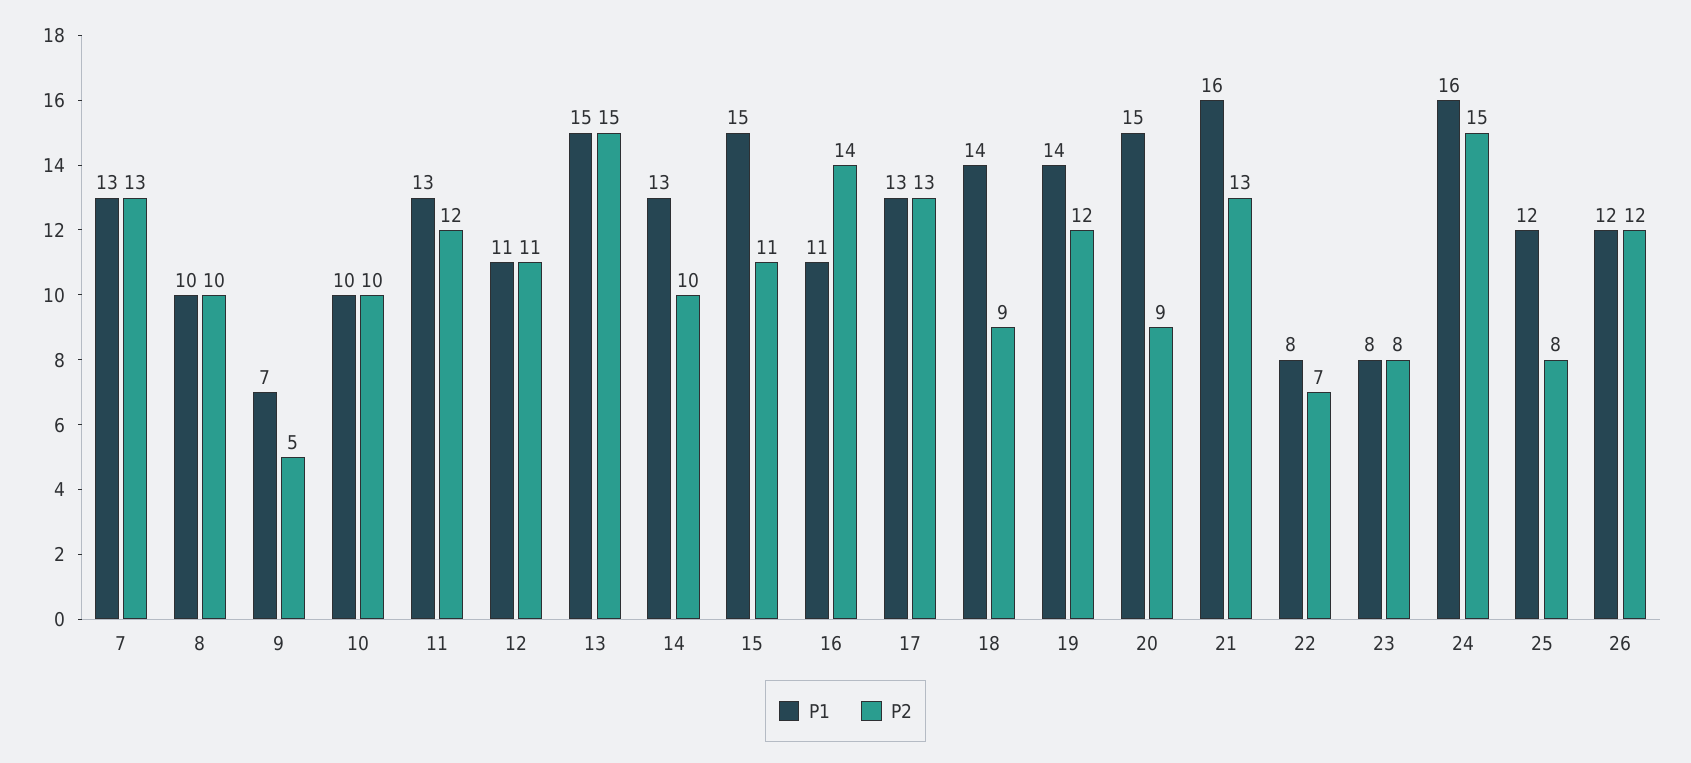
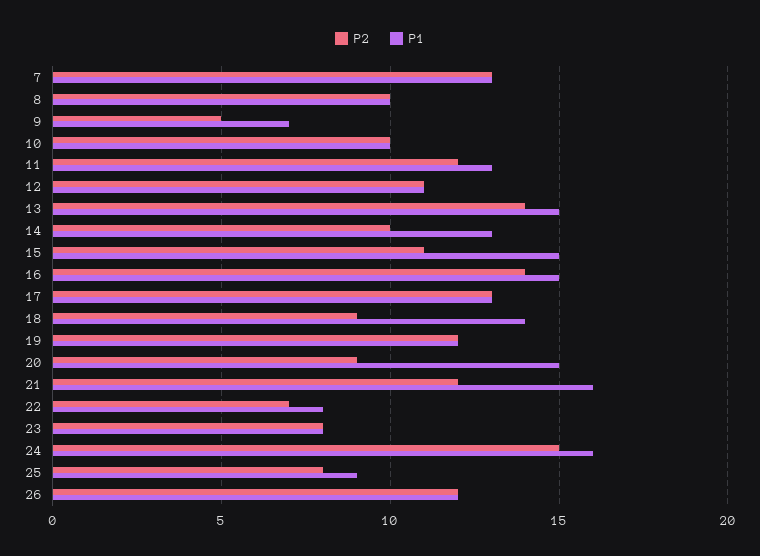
  {
    "P1": {
      "7": 13,
      "8": 10,
      "9": 7,
      "10": 10,
      "11": 13,
      "12": 11,
      "13": 15,
      "14": 13,
      "15": 15,
-     "16": 11,
+     "16": 15,
      "17": 13,
      "18": 14,
-     "19": 14,
+     "19": 12,
      "20": 15,
      "21": 16,
      "22": 8,
      "23": 8,
      "24": 16,
-     "25": 12,
+     "25": 9,
      "26": 12
    },
    "P2": {
      "7": 13,
      "8": 10,
      "9": 5,
      "10": 10,
      "11": 12,
      "12": 11,
-     "13": 15,
+     "13": 14,
      "14": 10,
      "15": 11,
      "16": 14,
      "17": 13,
      "18": 9,
      "19": 12,
      "20": 9,
-     "21": 13,
+     "21": 12,
      "22": 7,
      "23": 8,
      "24": 15,
      "25": 8,
      "26": 12
    }
  }

